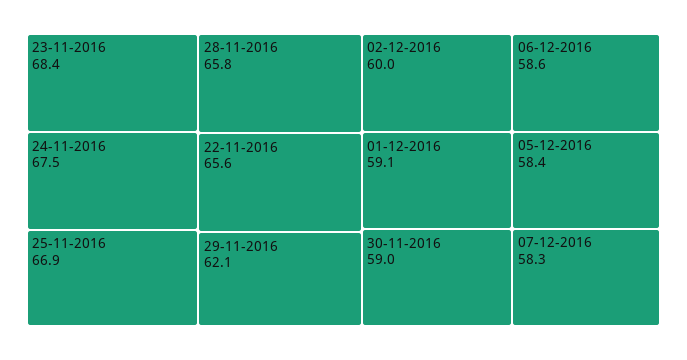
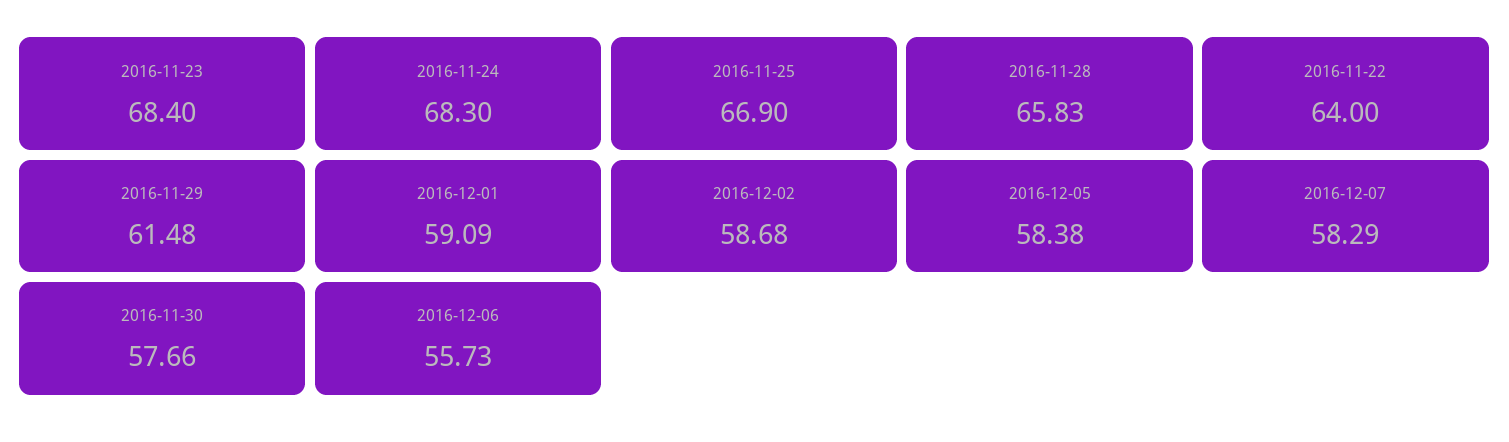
  {
    "23-11-2016": 68.4,
-   "24-11-2016": 67.5,
+   "24-11-2016": 68.3,
    "25-11-2016": 66.9,
    "28-11-2016": 65.83,
-   "22-11-2016": 65.6,
+   "22-11-2016": 64,
-   "29-11-2016": 62.1,
+   "29-11-2016": 61.48,
-   "02-12-2016": 60,
+   "02-12-2016": 58.68,
    "01-12-2016": 59.09,
-   "30-11-2016": 59,
+   "30-11-2016": 57.66,
-   "06-12-2016": 58.6,
+   "06-12-2016": 55.73,
    "05-12-2016": 58.38,
    "07-12-2016": 58.29
  }

